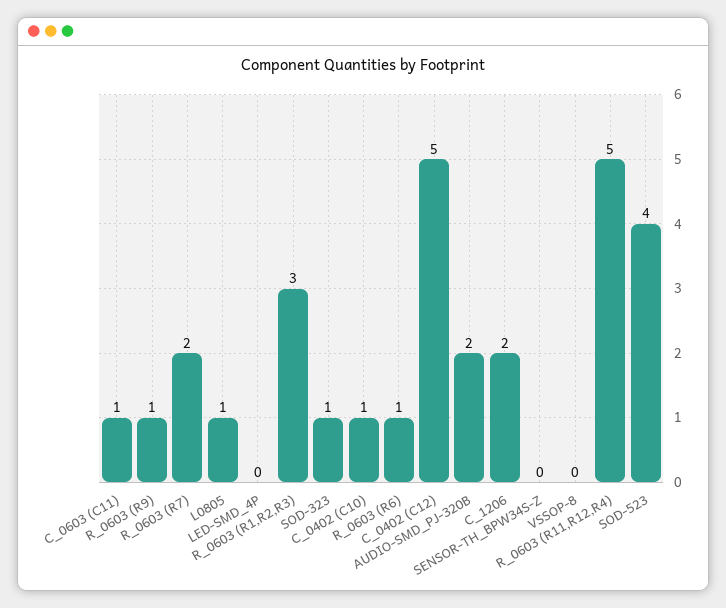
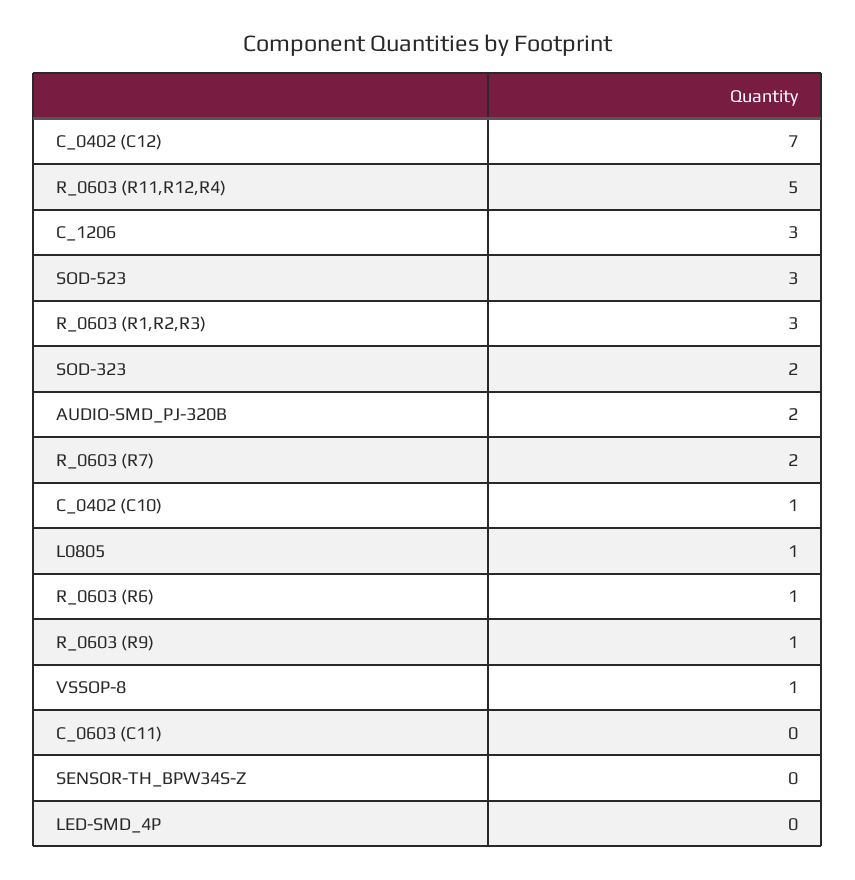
  {
-   "C_0603 (C11)": 1,
+   "C_0603 (C11)": 0,
    "R_0603 (R9)": 1,
    "R_0603 (R7)": 2,
    "L0805": 1,
    "LED-SMD_4P": 0,
    "R_0603 (R1,R2,R3)": 3,
-   "SOD-323": 1,
+   "SOD-323": 2,
    "C_0402 (C10)": 1,
    "R_0603 (R6)": 1,
-   "C_0402 (C12)": 5,
+   "C_0402 (C12)": 7,
    "AUDIO-SMD_PJ-320B": 2,
-   "C_1206": 2,
+   "C_1206": 3,
    "SENSOR-TH_BPW34S-Z": 0,
-   "VSSOP-8": 0,
+   "VSSOP-8": 1,
    "R_0603 (R11,R12,R4)": 5,
-   "SOD-523": 4
+   "SOD-523": 3
  }

